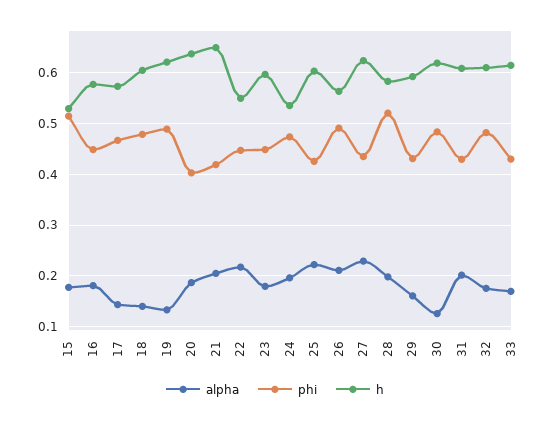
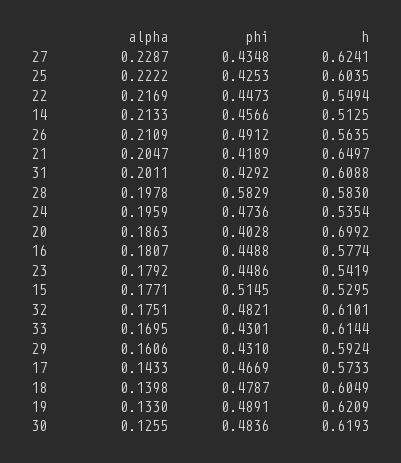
  {
    "alpha": {
      "15": 0.1771,
      "16": 0.1807,
      "17": 0.1433,
      "18": 0.1398,
      "19": 0.133,
      "20": 0.1863,
      "21": 0.2047,
      "22": 0.2169,
      "23": 0.1792,
      "24": 0.1959,
      "25": 0.2222,
      "26": 0.2109,
      "27": 0.2287,
      "28": 0.1978,
      "29": 0.1606,
      "30": 0.1255,
      "31": 0.2011,
      "32": 0.1751,
-     "33": 0.1695
+     "33": 0.1695,
+     "14": 0.2133
    },
    "phi": {
      "15": 0.5145,
      "16": 0.4488,
      "17": 0.4669,
      "18": 0.4787,
      "19": 0.4891,
      "20": 0.4028,
      "21": 0.4189,
      "22": 0.4473,
      "23": 0.4486,
      "24": 0.4736,
      "25": 0.4253,
      "26": 0.4912,
      "27": 0.4348,
-     "28": 0.52,
+     "28": 0.5829,
      "29": 0.431,
      "30": 0.4836,
      "31": 0.4292,
      "32": 0.4821,
-     "33": 0.4301
+     "33": 0.4301,
+     "14": 0.4566
    },
    "h": {
      "15": 0.5295,
      "16": 0.5774,
      "17": 0.5733,
      "18": 0.6049,
      "19": 0.6209,
-     "20": 0.64,
+     "20": 0.6992,
      "21": 0.6497,
      "22": 0.5494,
-     "23": 0.6,
+     "23": 0.5419,
      "24": 0.5354,
      "25": 0.6035,
      "26": 0.5635,
      "27": 0.6241,
      "28": 0.583,
      "29": 0.5924,
      "30": 0.6193,
      "31": 0.6088,
      "32": 0.6101,
-     "33": 0.6144
+     "33": 0.6144,
+     "14": 0.5125
    }
  }

